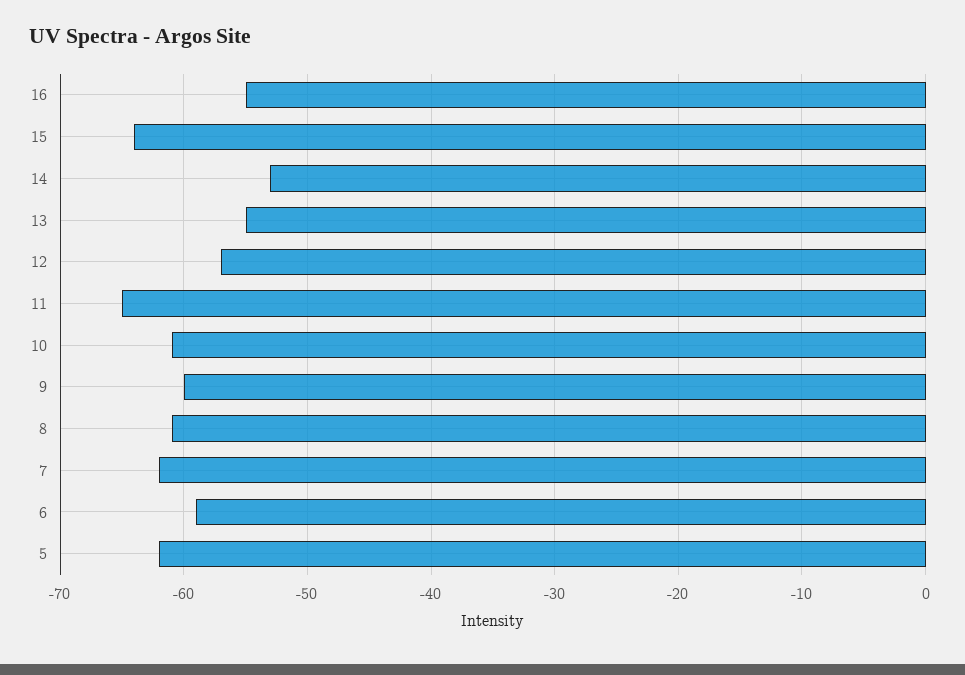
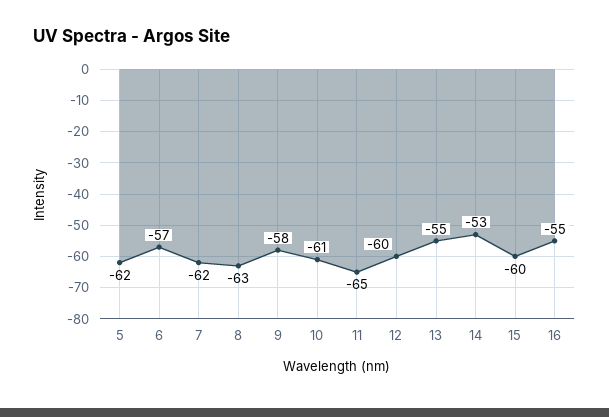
  {
    "16": -55,
-   "15": -64,
+   "15": -60,
    "14": -53,
    "13": -55,
-   "12": -57,
+   "12": -60,
    "11": -65,
    "10": -61,
-   "9": -60,
+   "9": -58,
-   "8": -61,
+   "8": -63,
    "7": -62,
-   "6": -59,
+   "6": -57,
    "5": -62
  }

